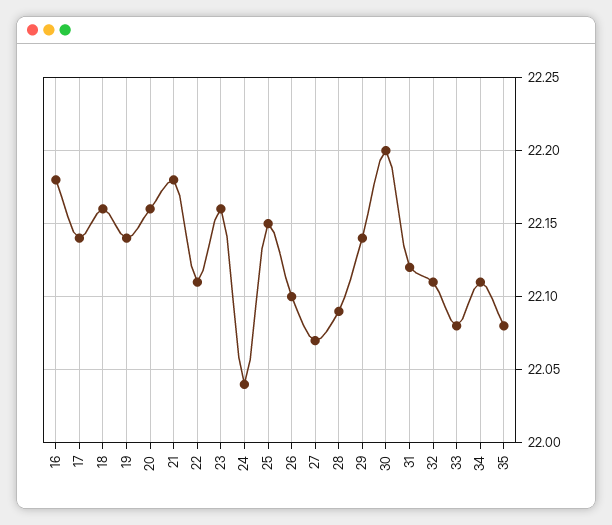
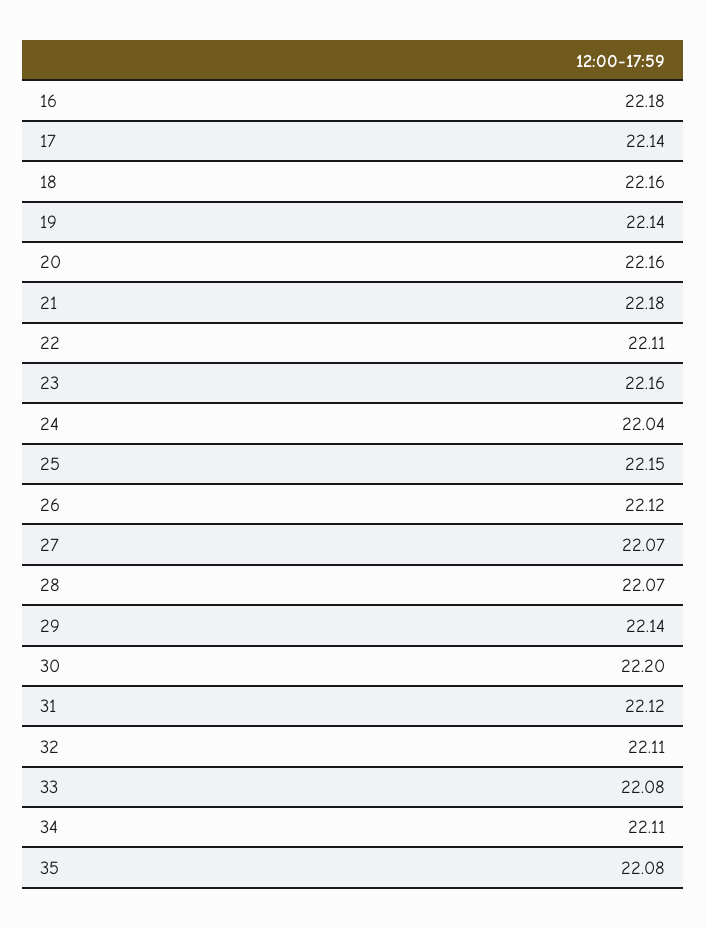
  {
    "16": 22.18,
    "17": 22.14,
    "18": 22.16,
    "19": 22.14,
    "20": 22.16,
    "21": 22.18,
    "22": 22.11,
    "23": 22.16,
    "24": 22.04,
    "25": 22.15,
-   "26": 22.1,
+   "26": 22.12,
    "27": 22.07,
-   "28": 22.09,
+   "28": 22.07,
    "29": 22.14,
    "30": 22.2,
    "31": 22.12,
    "32": 22.11,
    "33": 22.08,
    "34": 22.11,
    "35": 22.08
  }

